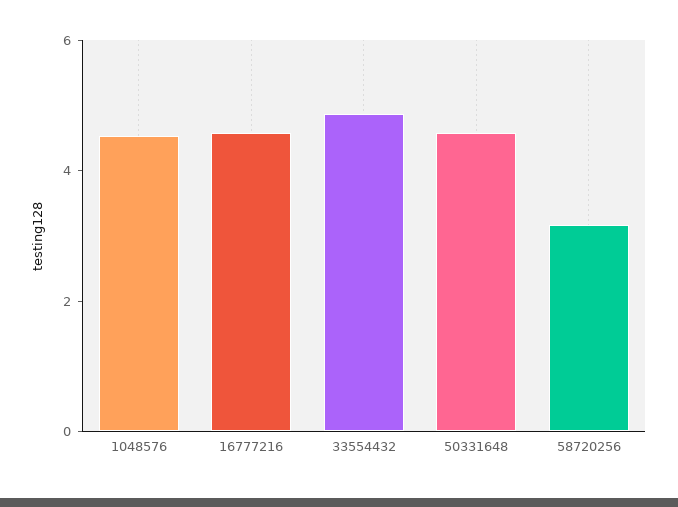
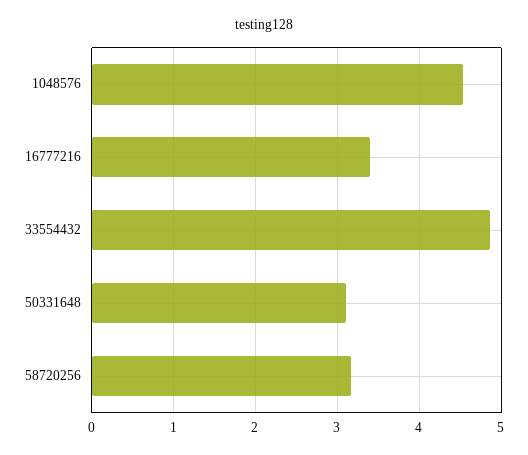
  {
    "1048576": 4.5,
-   "16777216": 4.5,
+   "16777216": 3.4,
    "33554432": 4.9,
-   "50331648": 4.5,
+   "50331648": 3.1,
    "58720256": 3.2
  }

